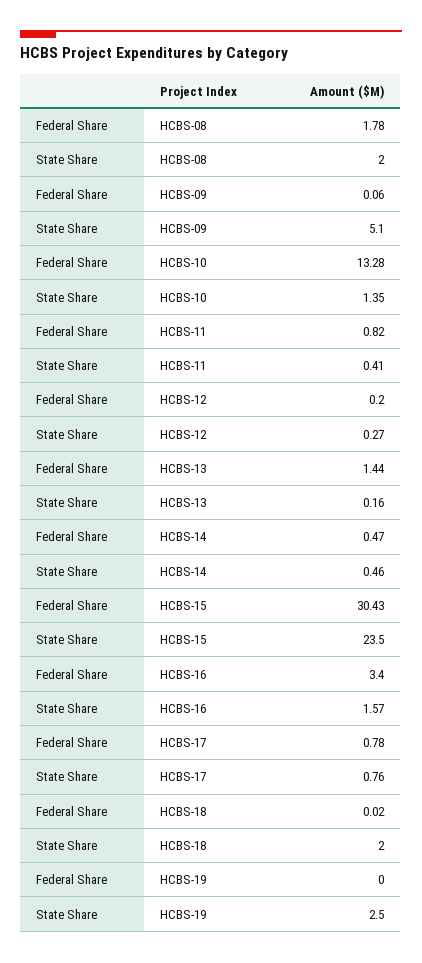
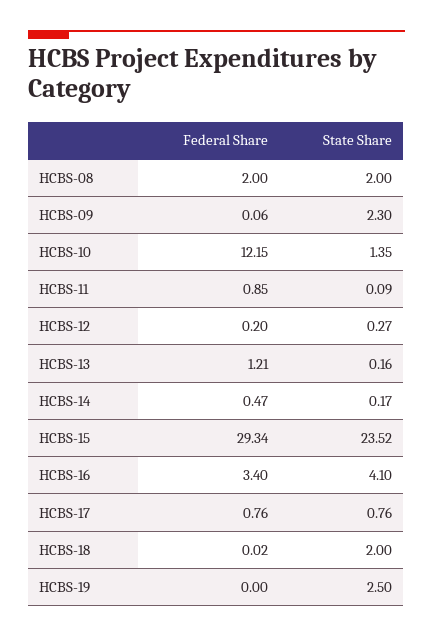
  {
    "Federal Share": {
-     "HCBS-08": 1.78,
+     "HCBS-08": 2,
      "HCBS-09": 0.06,
-     "HCBS-10": 13.28,
+     "HCBS-10": 12.15,
-     "HCBS-11": 0.82,
+     "HCBS-11": 0.85,
      "HCBS-12": 0.2,
-     "HCBS-13": 1.44,
+     "HCBS-13": 1.21,
      "HCBS-14": 0.47,
-     "HCBS-15": 30.43,
+     "HCBS-15": 29.34,
      "HCBS-16": 3.4,
-     "HCBS-17": 0.78,
+     "HCBS-17": 0.76,
      "HCBS-18": 0.02,
      "HCBS-19": 0
    },
    "State Share": {
      "HCBS-08": 2,
-     "HCBS-09": 5.1,
+     "HCBS-09": 2.3,
      "HCBS-10": 1.35,
-     "HCBS-11": 0.41,
+     "HCBS-11": 0.09,
      "HCBS-12": 0.27,
      "HCBS-13": 0.16,
-     "HCBS-14": 0.46,
+     "HCBS-14": 0.17,
-     "HCBS-15": 23.5,
+     "HCBS-15": 23.52,
-     "HCBS-16": 1.57,
+     "HCBS-16": 4.1,
      "HCBS-17": 0.76,
      "HCBS-18": 2,
      "HCBS-19": 2.5
    }
  }

